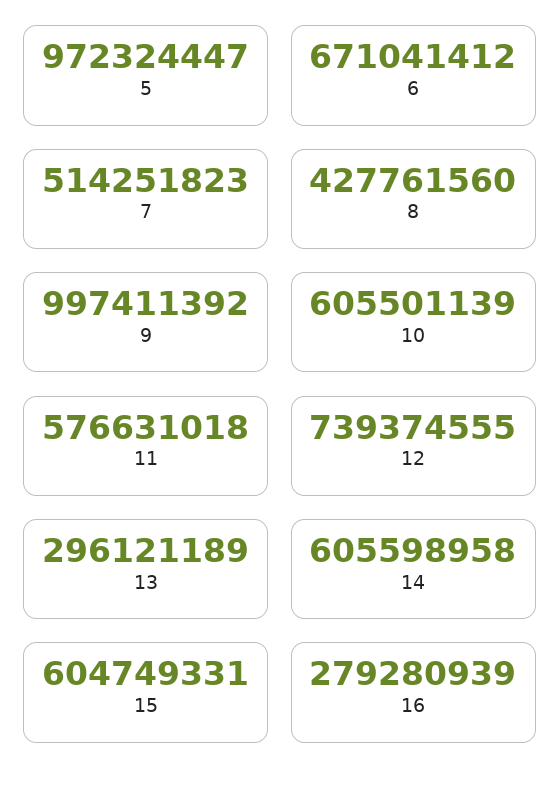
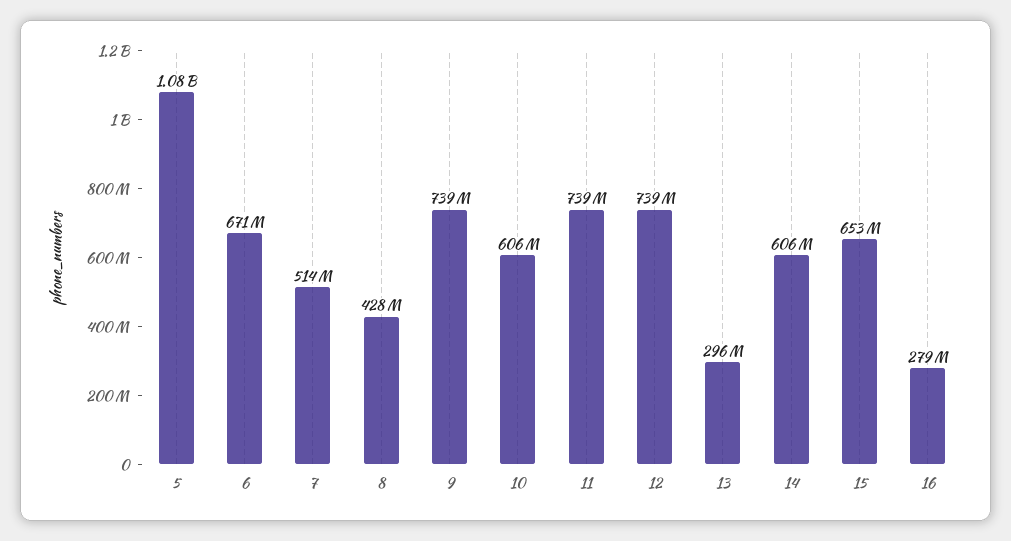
  {
-   "5": 972324447,
+   "5": 1080000000,
    "6": 671041412,
    "7": 514251823,
    "8": 427761560,
-   "9": 997411392,
+   "9": 739000000,
    "10": 605501139,
-   "11": 576631018,
+   "11": 739000000,
    "12": 739374555,
    "13": 296121189,
    "14": 605598958,
-   "15": 604749331,
+   "15": 653000000,
    "16": 279280939
  }

